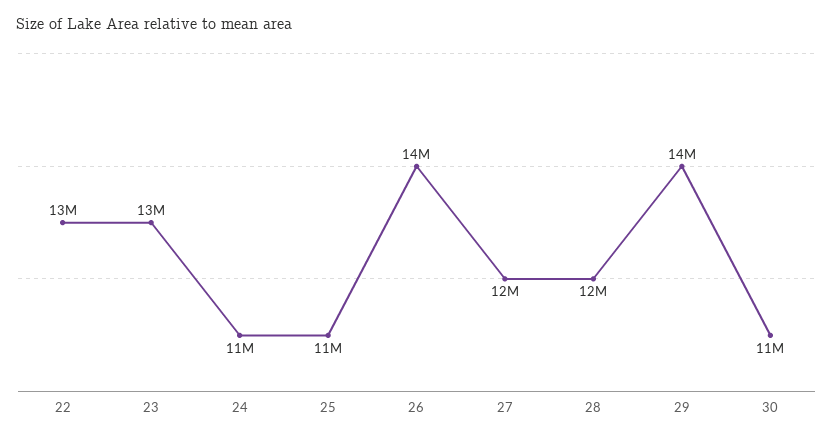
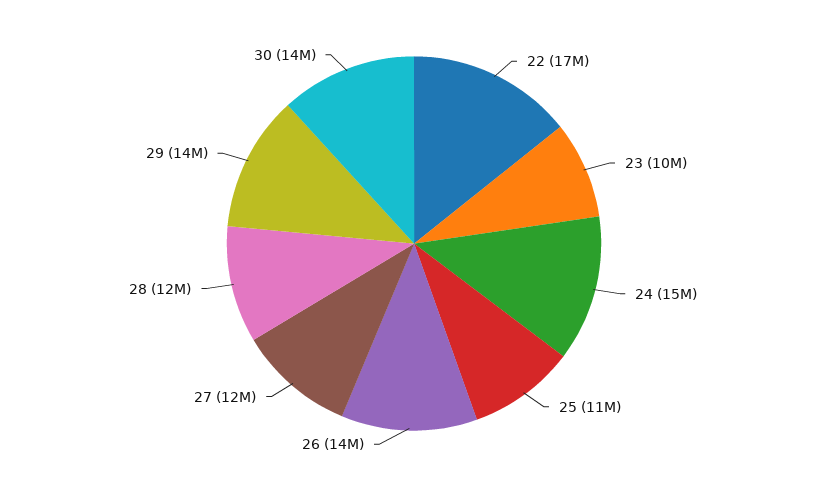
  {
-   "22": 13000000,
+   "22": 17000000,
-   "23": 13000000,
+   "23": 10000000,
-   "24": 11000000,
+   "24": 15000000,
    "25": 11000000,
    "26": 14000000,
    "27": 12000000,
    "28": 12000000,
    "29": 14000000,
-   "30": 11000000
+   "30": 14000000
  }

